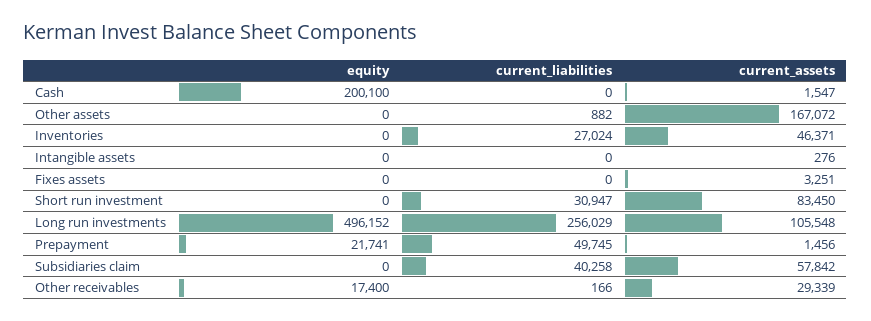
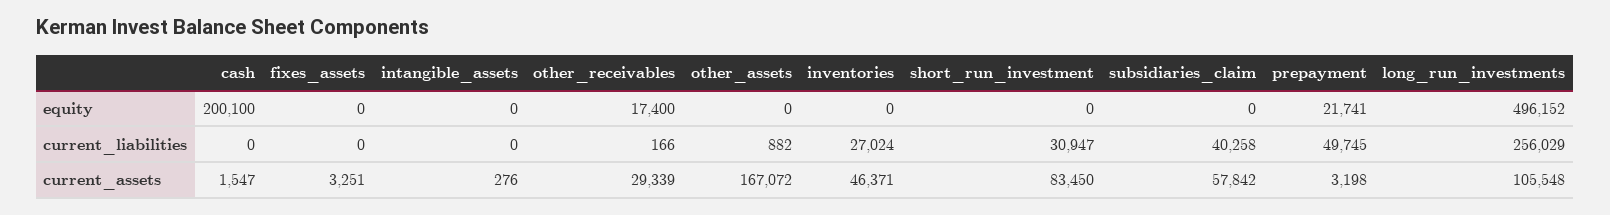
  {
    "equity": {
      "Cash": 200100,
      "Other assets": 0,
      "Inventories": 0,
      "Intangible assets": 0,
      "Fixes assets": 0,
      "Short run investment": 0,
      "Long run investments": 496152,
      "Prepayment": 21741,
      "Subsidiaries claim": 0,
      "Other receivables": 17400
    },
    "current_liabilities": {
      "Cash": 0,
      "Other assets": 882,
      "Inventories": 27024,
      "Intangible assets": 0,
      "Fixes assets": 0,
      "Short run investment": 30947,
      "Long run investments": 256029,
      "Prepayment": 49745,
      "Subsidiaries claim": 40258,
      "Other receivables": 166
    },
    "current_assets": {
      "Cash": 1547,
      "Other assets": 167072,
      "Inventories": 46371,
      "Intangible assets": 276,
      "Fixes assets": 3251,
      "Short run investment": 83450,
      "Long run investments": 105548,
-     "Prepayment": 1456,
+     "Prepayment": 3198,
      "Subsidiaries claim": 57842,
      "Other receivables": 29339
    }
  }

